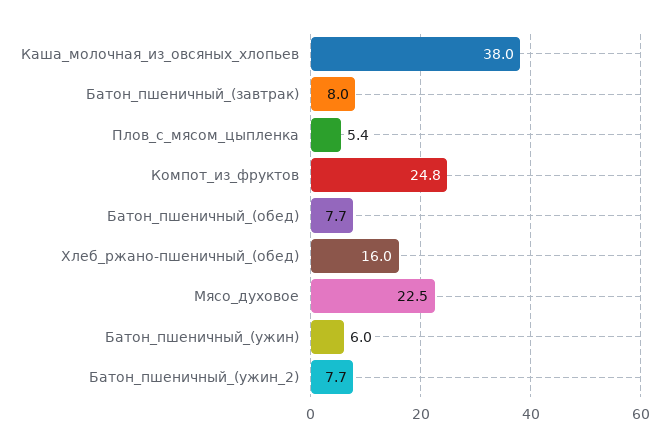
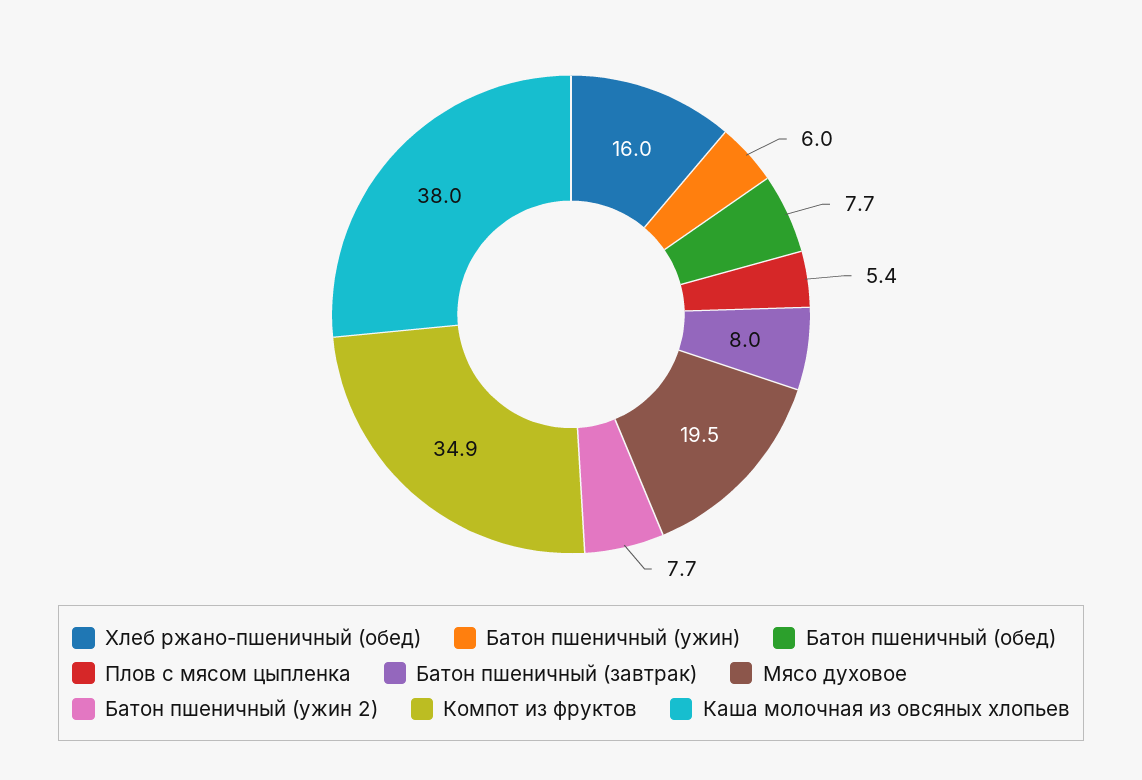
  {
    "Каша_молочная_из_овсяных_хлопьев": 38,
    "Батон_пшеничный_(завтрак)": 8,
    "Плов_с_мясом_цыпленка": 5.4,
-   "Компот_из_фруктов": 24.8,
+   "Компот_из_фруктов": 34.9,
    "Батон_пшеничный_(обед)": 7.7,
    "Хлеб_ржано-пшеничный_(обед)": 16,
-   "Мясо_духовое": 22.5,
+   "Мясо_духовое": 19.5,
    "Батон_пшеничный_(ужин)": 6,
    "Батон_пшеничный_(ужин_2)": 7.7
  }

